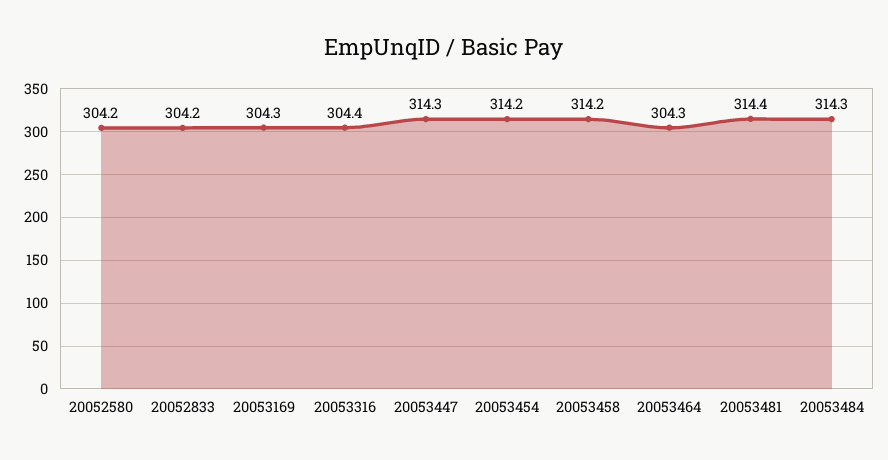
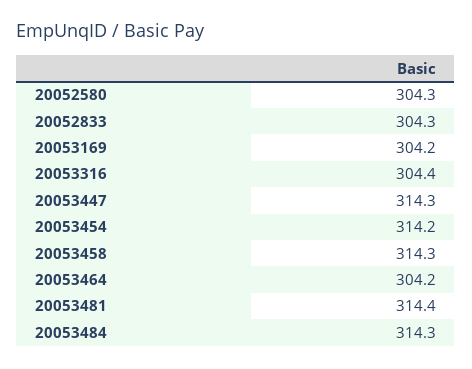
  {
-   "20052580": 304.2,
+   "20052580": 304.3,
-   "20052833": 304.2,
+   "20052833": 304.3,
-   "20053169": 304.3,
+   "20053169": 304.2,
    "20053316": 304.4,
    "20053447": 314.3,
    "20053454": 314.2,
-   "20053458": 314.2,
+   "20053458": 314.3,
-   "20053464": 304.3,
+   "20053464": 304.2,
    "20053481": 314.4,
    "20053484": 314.3
  }

